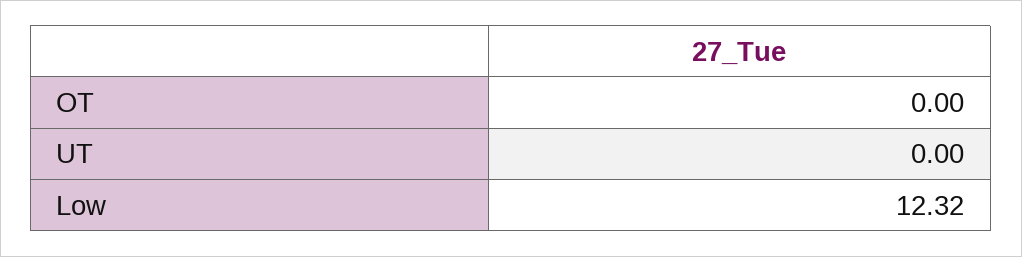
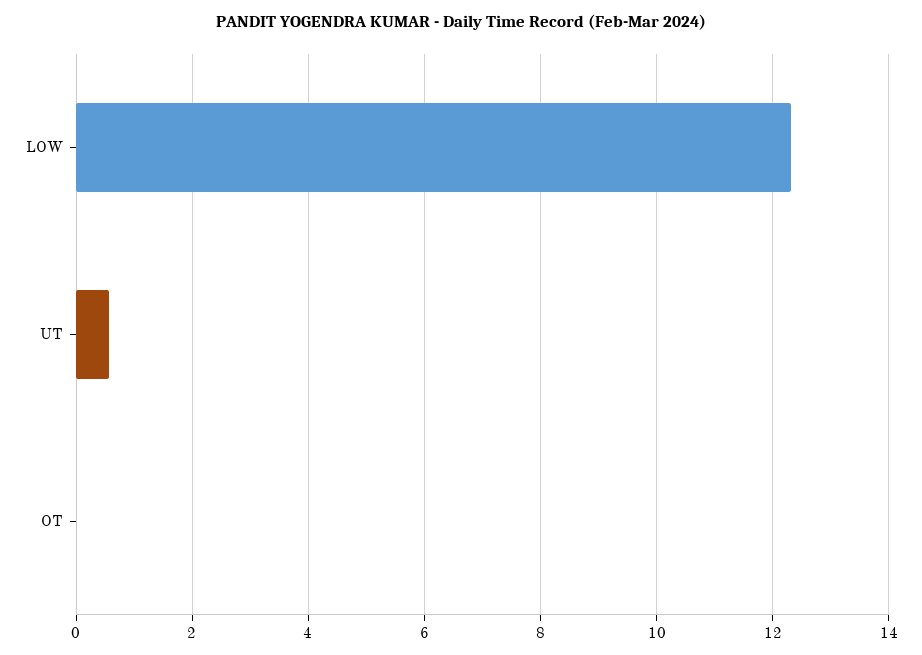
  {
    "OT": 0,
-   "UT": 0,
+   "UT": 0.6,
    "Low": 12.32
  }

